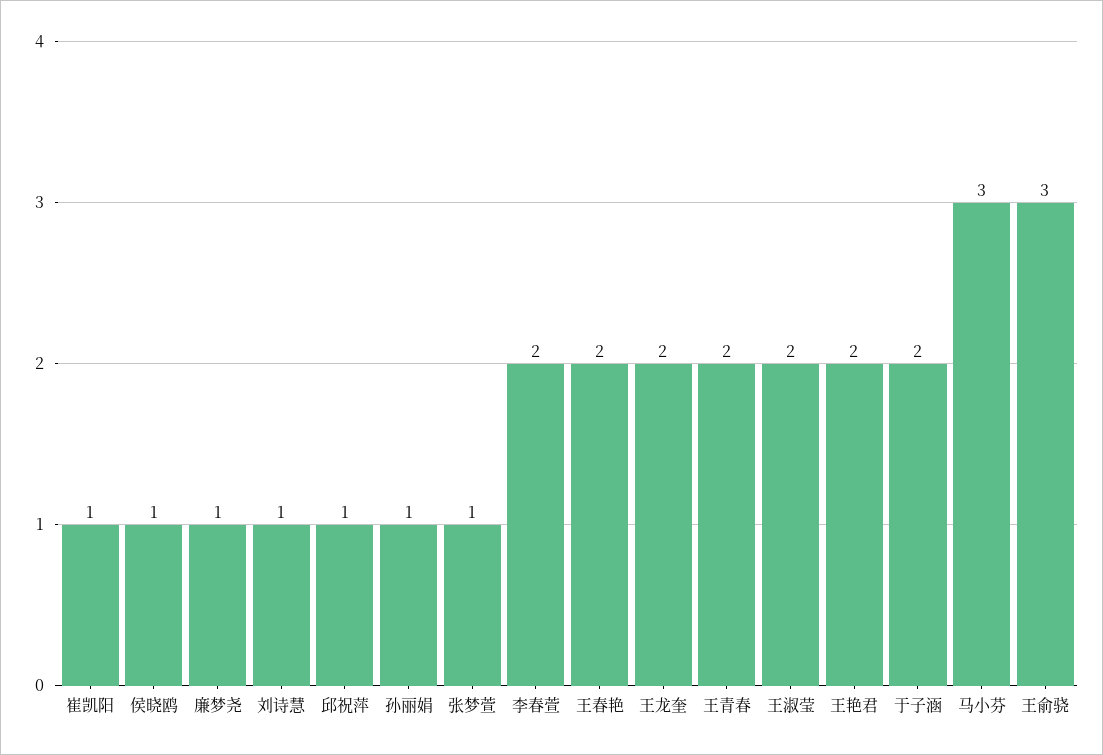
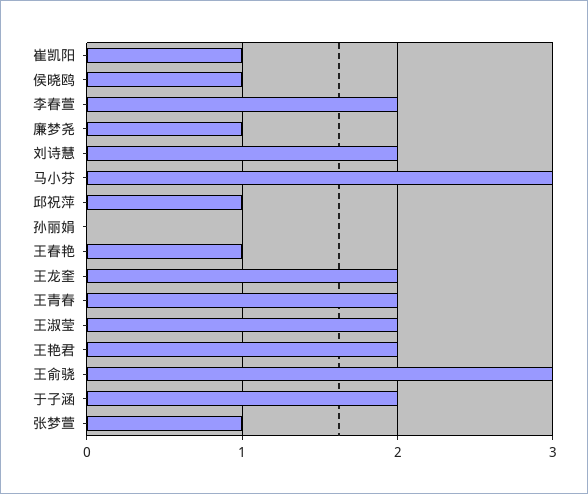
  {
    "崔凯阳": 1,
    "侯晓鸥": 1,
    "廉梦尧": 1,
-   "刘诗慧": 1,
+   "刘诗慧": 2,
    "邱祝萍": 1,
-   "孙丽娟": 1,
+   "孙丽娟": 0,
    "张梦萱": 1,
    "李春萱": 2,
-   "王春艳": 2,
+   "王春艳": 1,
    "王龙奎": 2,
    "王青春": 2,
    "王淑莹": 2,
    "王艳君": 2,
    "于子涵": 2,
    "马小芬": 3,
    "王俞骁": 3
  }

